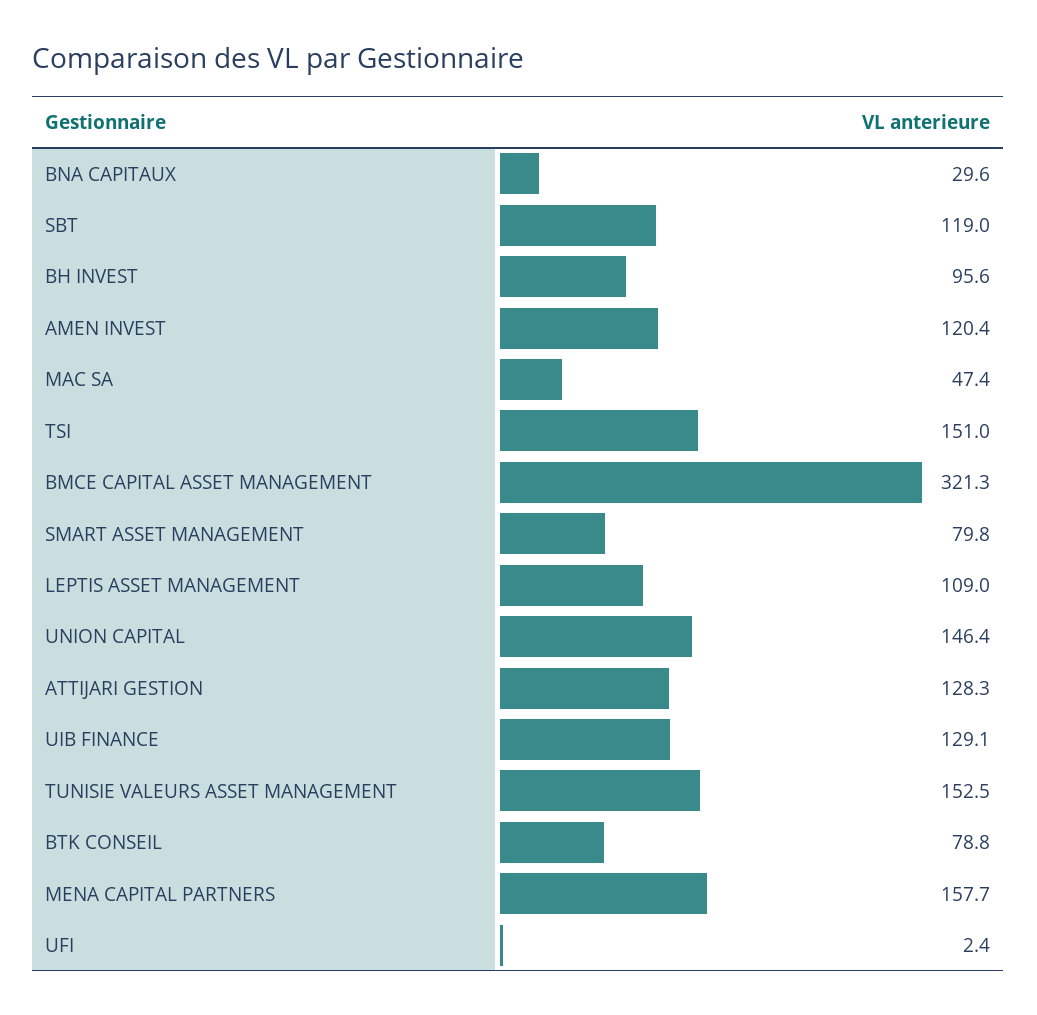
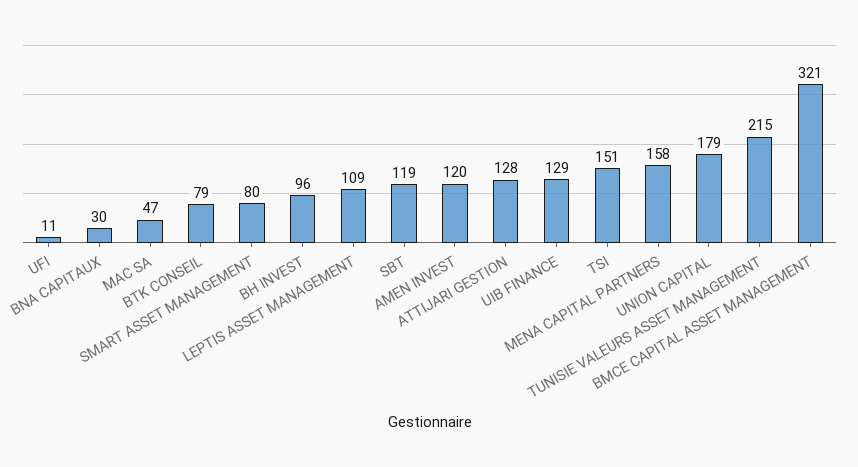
  {
    "BNA CAPITAUX": 29.6,
    "SBT": 119,
    "BH INVEST": 95.6,
    "AMEN INVEST": 120.4,
    "MAC SA": 47.4,
    "TSI": 151,
    "BMCE CAPITAL ASSET MANAGEMENT": 321.3,
    "SMART ASSET MANAGEMENT": 79.8,
    "LEPTIS ASSET MANAGEMENT": 109,
-   "UNION CAPITAL": 146.4,
+   "UNION CAPITAL": 179,
    "ATTIJARI GESTION": 128.3,
    "UIB FINANCE": 129.1,
-   "TUNISIE VALEURS ASSET MANAGEMENT": 152.5,
+   "TUNISIE VALEURS ASSET MANAGEMENT": 215,
    "BTK CONSEIL": 78.8,
    "MENA CAPITAL PARTNERS": 157.7,
-   "UFI": 2.4
+   "UFI": 11
  }

